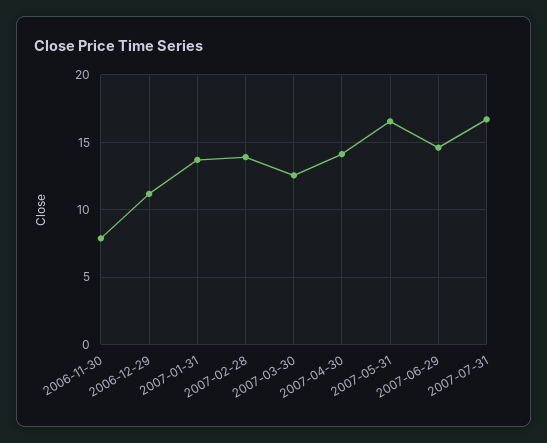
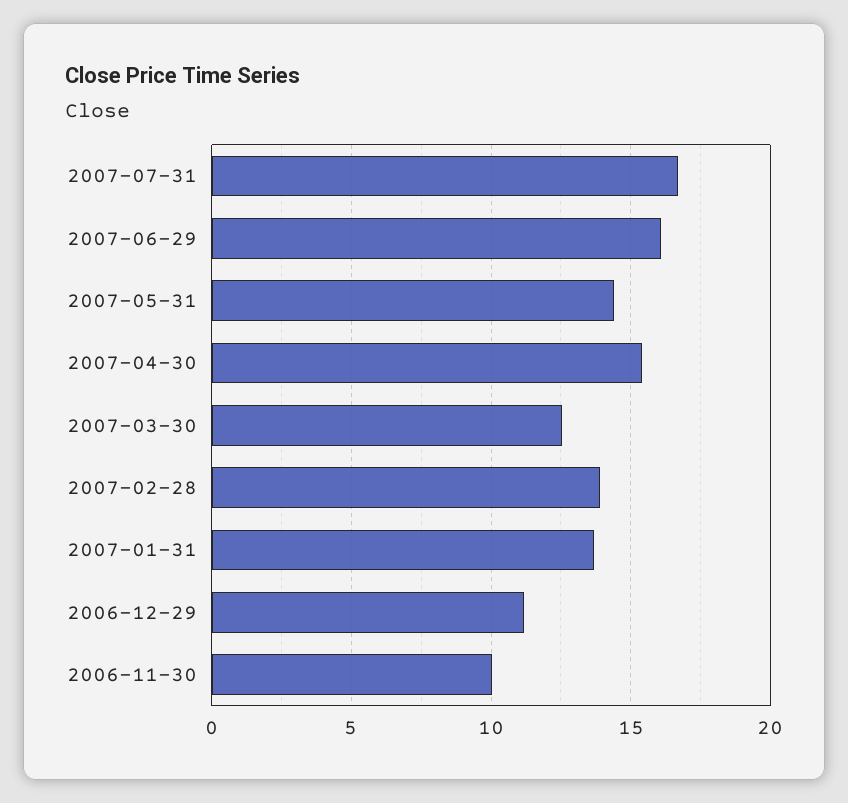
  {
-   "2006-11-30": 8,
+   "2006-11-30": 10,
    "2006-12-29": 11,
    "2007-01-31": 13.5,
    "2007-02-28": 14,
    "2007-03-30": 12.5,
-   "2007-04-30": 14,
+   "2007-04-30": 15.5,
-   "2007-05-31": 16.5,
+   "2007-05-31": 14.5,
-   "2007-06-29": 14.5,
+   "2007-06-29": 16,
    "2007-07-31": 16.5
  }

